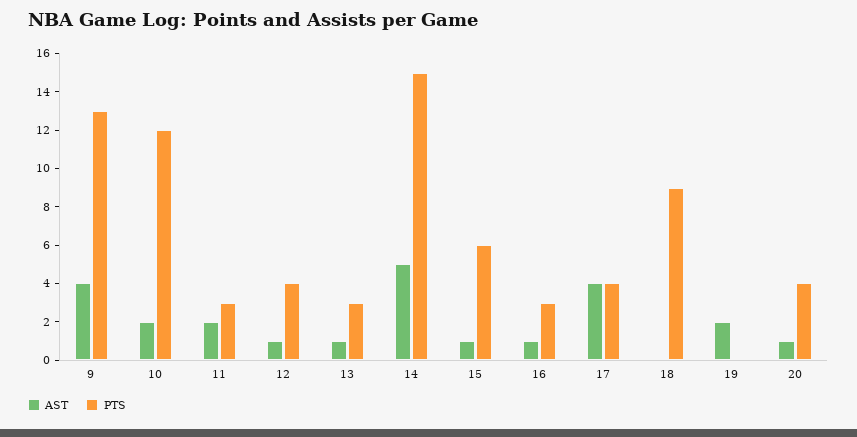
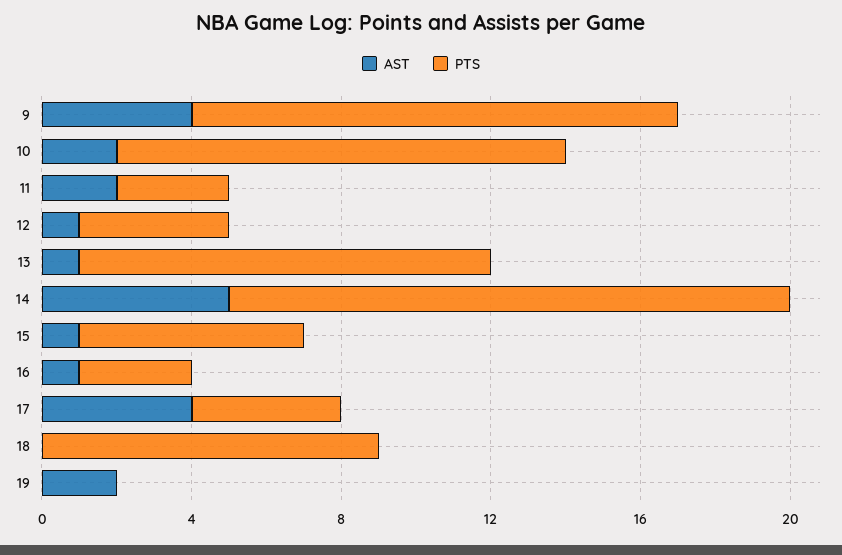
  {
    "AST": {
      "9": 4,
      "10": 2,
      "11": 2,
      "12": 1,
      "13": 1,
      "14": 5,
      "15": 1,
      "16": 1,
      "17": 4,
      "18": 0,
-     "19": 2,
+     "19": 2
-     "20": 1
    },
    "PTS": {
      "9": 13,
      "10": 12,
      "11": 3,
      "12": 4,
-     "13": 3,
+     "13": 11,
      "14": 15,
      "15": 6,
      "16": 3,
      "17": 4,
      "18": 9,
-     "19": 0,
+     "19": 0
-     "20": 4
    }
  }

